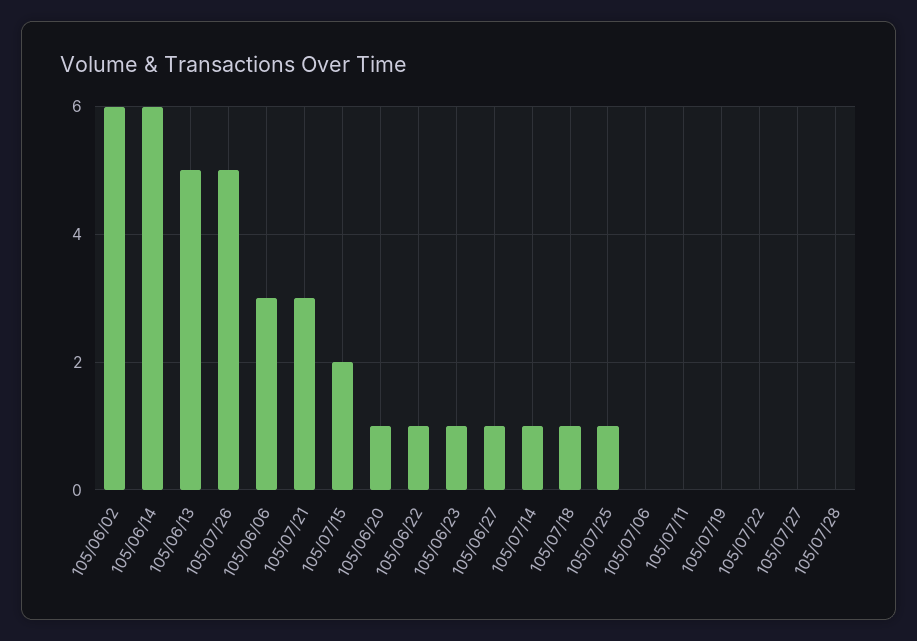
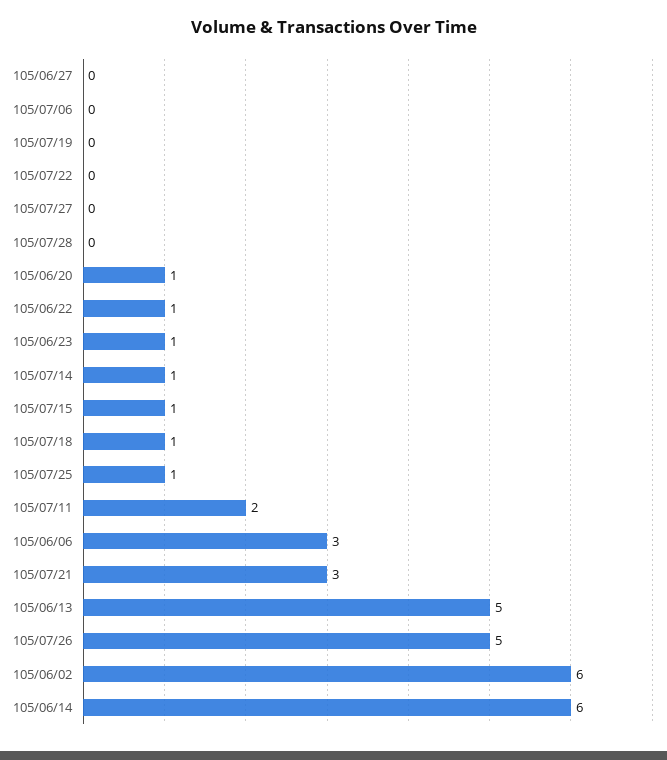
  {
    "105/06/02": 6,
    "105/06/14": 6,
    "105/06/13": 5,
    "105/07/26": 5,
    "105/06/06": 3,
    "105/07/21": 3,
-   "105/07/15": 2,
+   "105/07/15": 1,
    "105/06/20": 1,
    "105/06/22": 1,
    "105/06/23": 1,
-   "105/06/27": 1,
+   "105/06/27": 0,
    "105/07/14": 1,
    "105/07/18": 1,
    "105/07/25": 1,
    "105/07/06": 0,
-   "105/07/11": 0,
+   "105/07/11": 2,
    "105/07/19": 0,
    "105/07/22": 0,
    "105/07/27": 0,
    "105/07/28": 0
  }

